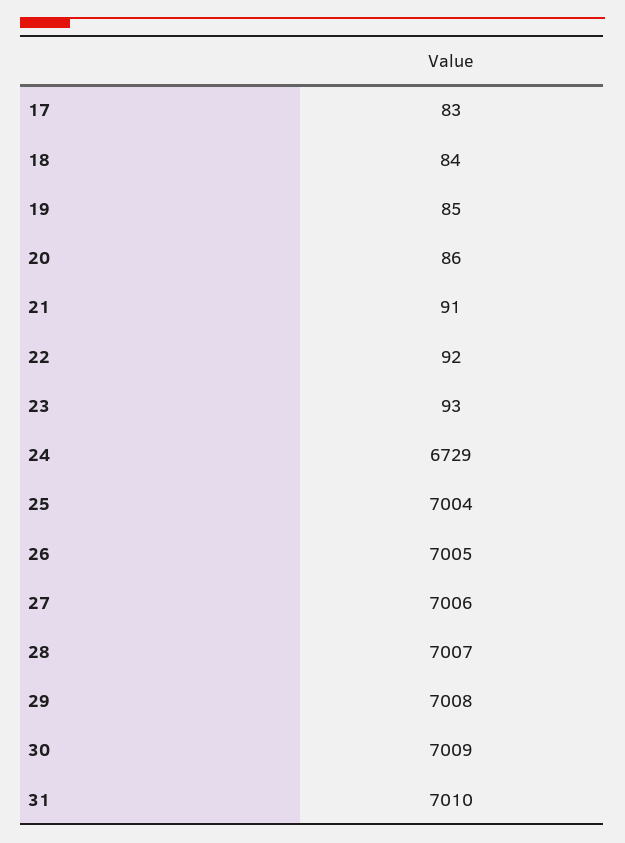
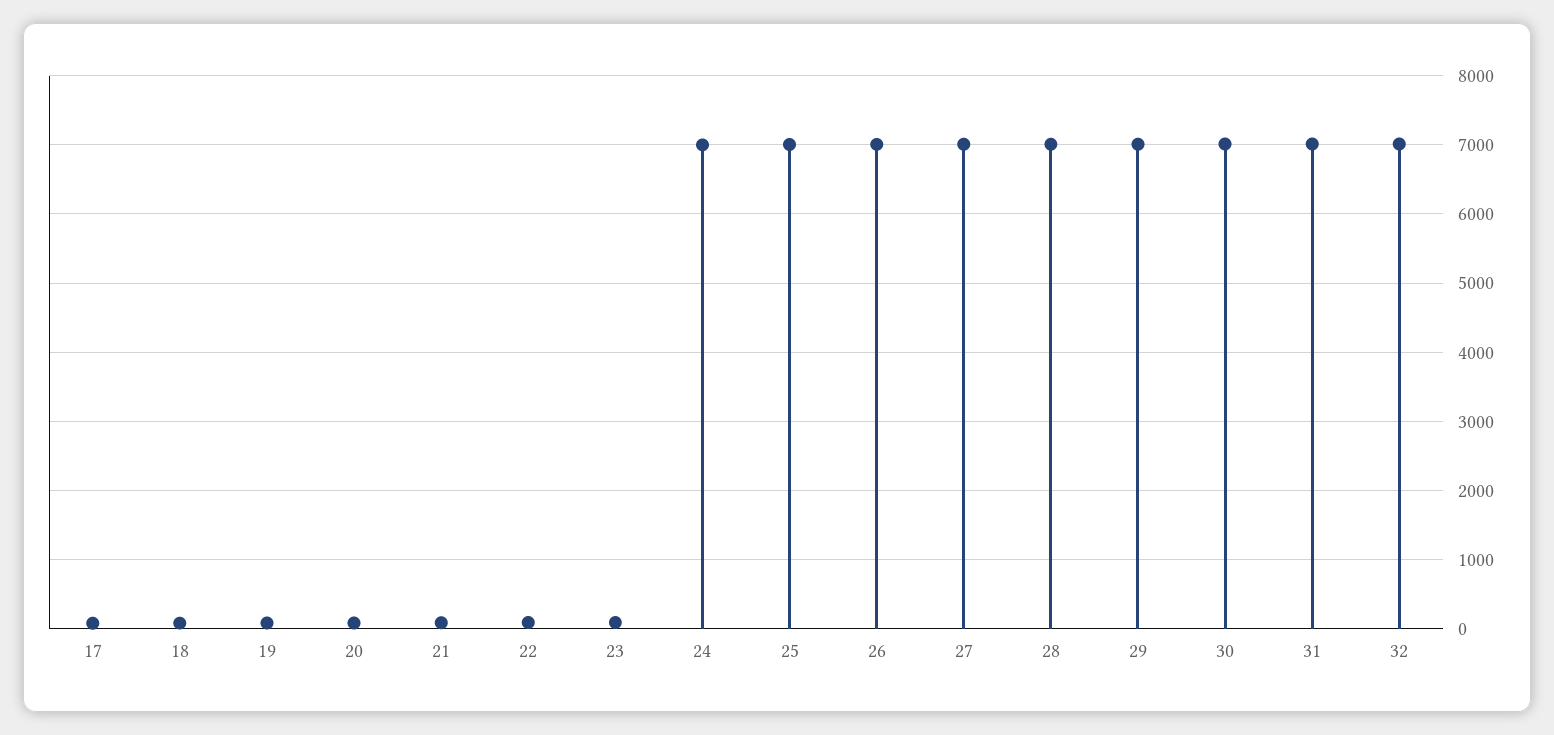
  {
    "17": 83,
    "18": 84,
    "19": 85,
    "20": 86,
    "21": 91,
    "22": 92,
    "23": 93,
-   "24": 6729,
+   "24": 7000,
    "25": 7004,
    "26": 7005,
    "27": 7006,
    "28": 7007,
    "29": 7008,
    "30": 7009,
-   "31": 7010
+   "31": 7010,
+   "32": 7000
  }

